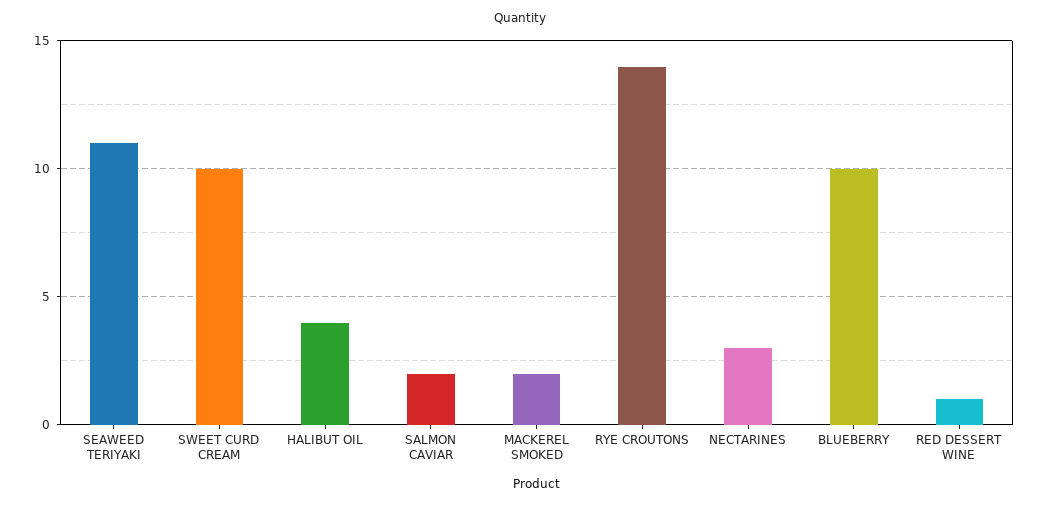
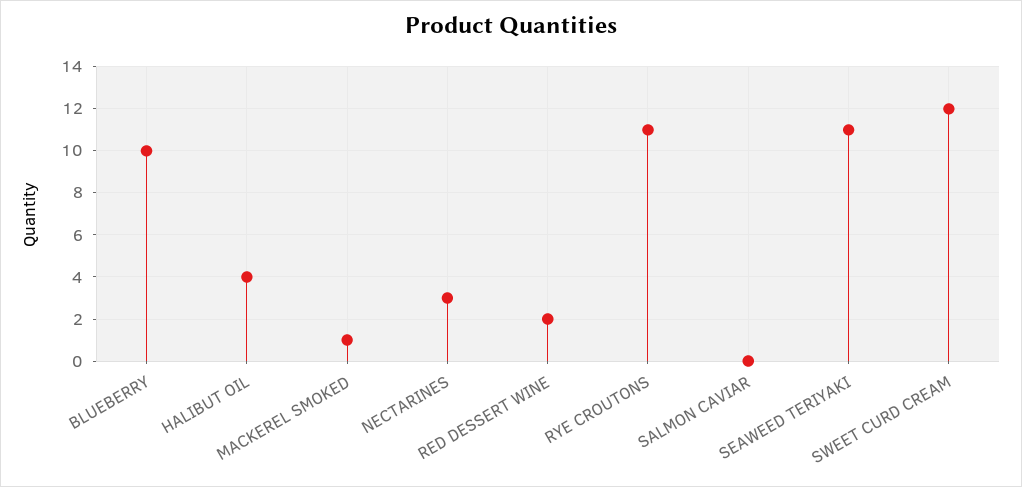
  {
    "SEAWEED TERIYAKI": 11,
-   "SWEET CURD CREAM": 10,
+   "SWEET CURD CREAM": 12,
    "HALIBUT OIL": 4,
-   "SALMON CAVIAR": 2,
+   "SALMON CAVIAR": 0,
-   "MACKEREL SMOKED": 2,
+   "MACKEREL SMOKED": 1,
-   "RYE CROUTONS": 14,
+   "RYE CROUTONS": 11,
    "NECTARINES": 3,
    "BLUEBERRY": 10,
-   "RED DESSERT WINE": 1
+   "RED DESSERT WINE": 2
  }

